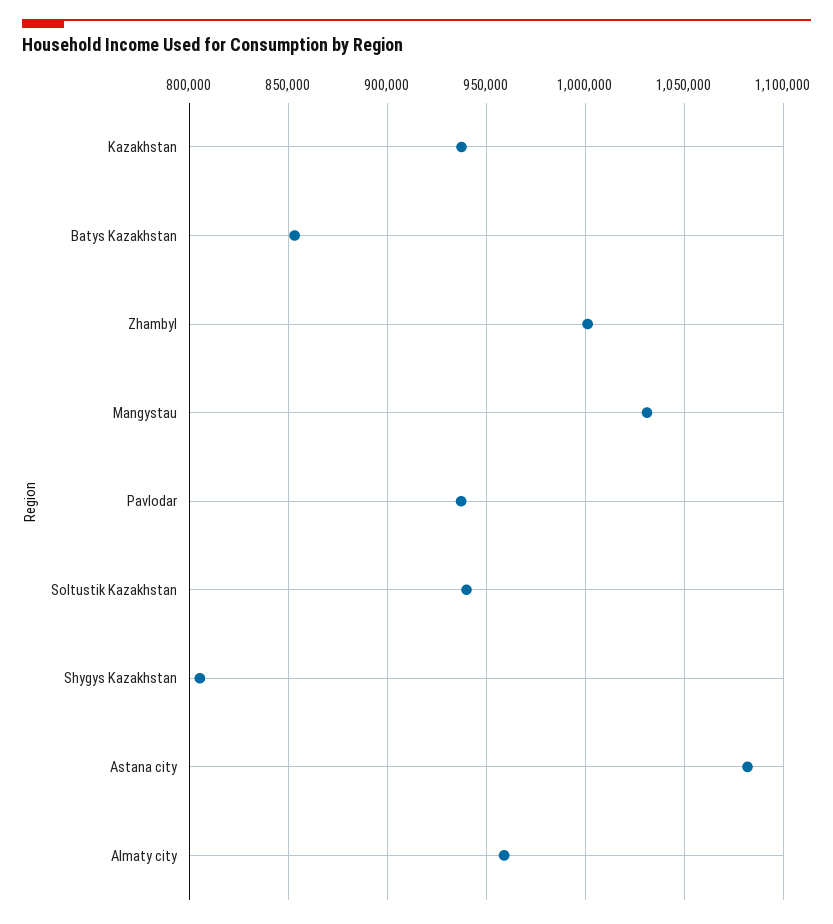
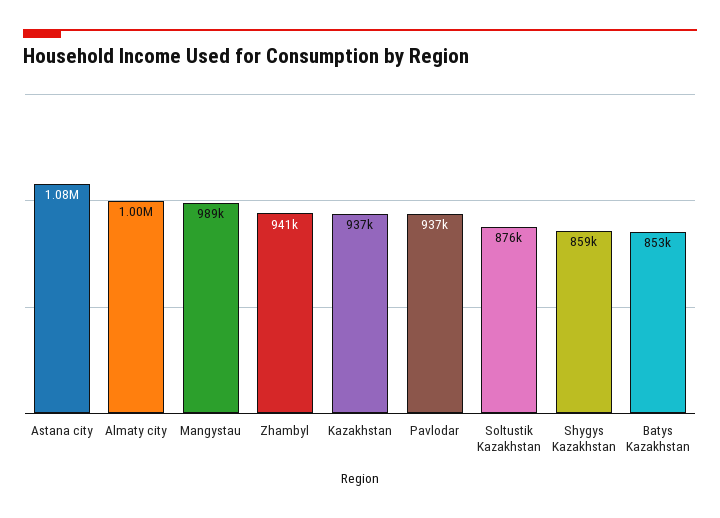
  {
    "Kazakhstan": 937000,
    "Batys Kazakhstan": 853000,
-   "Zhambyl": 1000000,
+   "Zhambyl": 941000,
-   "Mangystau": 1030000,
+   "Mangystau": 989000,
    "Pavlodar": 937000,
-   "Soltustik Kazakhstan": 940000,
+   "Soltustik Kazakhstan": 876000,
-   "Shygys Kazakhstan": 805000,
+   "Shygys Kazakhstan": 859000,
    "Astana city": 1080000,
-   "Almaty city": 960000
+   "Almaty city": 1000000
  }

